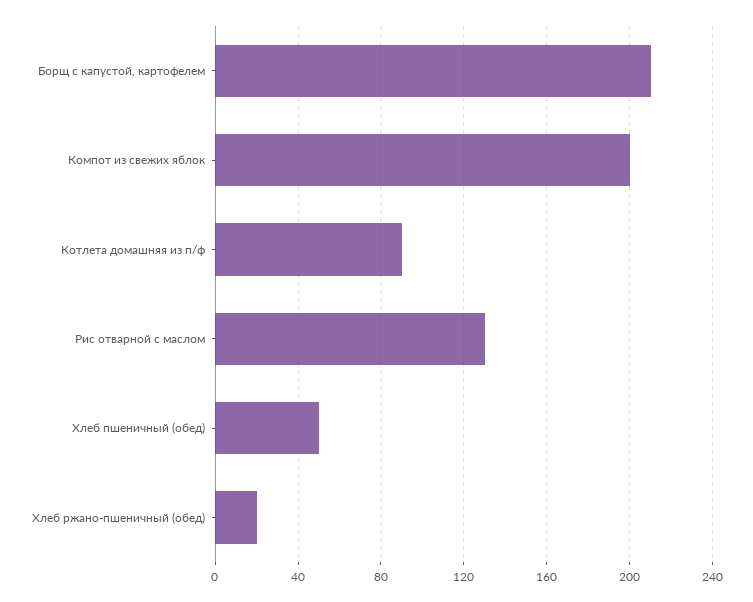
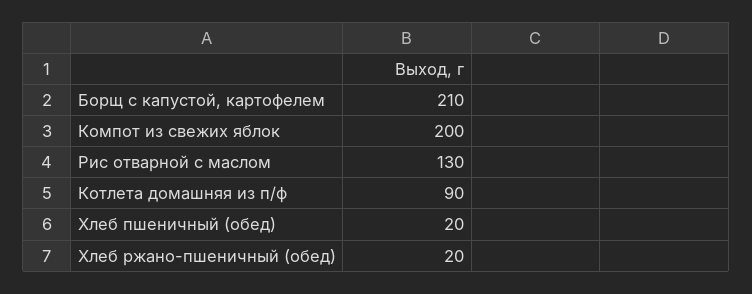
  {
    "Борщ с капустой, картофелем": 210,
    "Компот из свежих яблок": 200,
    "Котлета домашняя из п/ф": 90,
    "Рис отварной с маслом": 130,
-   "Хлеб пшеничный (обед)": 50,
+   "Хлеб пшеничный (обед)": 20,
    "Хлеб ржано-пшеничный (обед)": 20
  }

